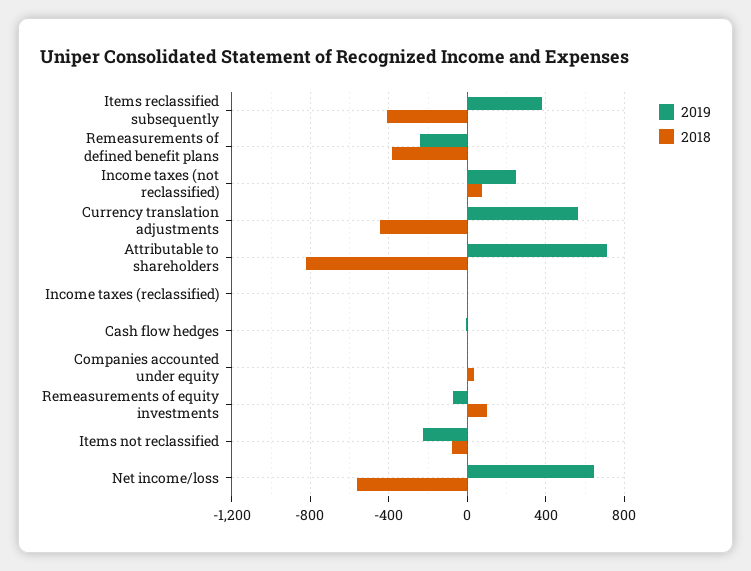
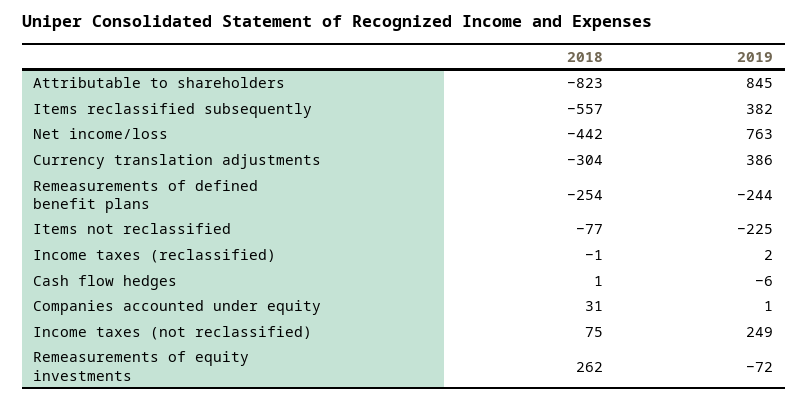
  {
    "2019": {
      "Items reclassified subsequently": 382,
      "Remeasurements of defined benefit plans": -244,
      "Income taxes (not reclassified)": 249,
-     "Currency translation adjustments": 550,
+     "Currency translation adjustments": 386,
-     "Attributable to shareholders": 700,
+     "Attributable to shareholders": 845,
      "Income taxes (reclassified)": 2,
      "Cash flow hedges": -6,
      "Companies accounted under equity": 1,
      "Remeasurements of equity investments": -72,
      "Items not reclassified": -225,
-     "Net income/loss": 650
+     "Net income/loss": 763
    },
    "2018": {
-     "Items reclassified subsequently": -400,
+     "Items reclassified subsequently": -557,
-     "Remeasurements of defined benefit plans": -400,
+     "Remeasurements of defined benefit plans": -254,
      "Income taxes (not reclassified)": 75,
-     "Currency translation adjustments": -450,
+     "Currency translation adjustments": -304,
      "Attributable to shareholders": -823,
      "Income taxes (reclassified)": -1,
      "Cash flow hedges": 1,
      "Companies accounted under equity": 31,
-     "Remeasurements of equity investments": 100,
+     "Remeasurements of equity investments": 262,
      "Items not reclassified": -77,
-     "Net income/loss": -550
+     "Net income/loss": -442
    }
  }

